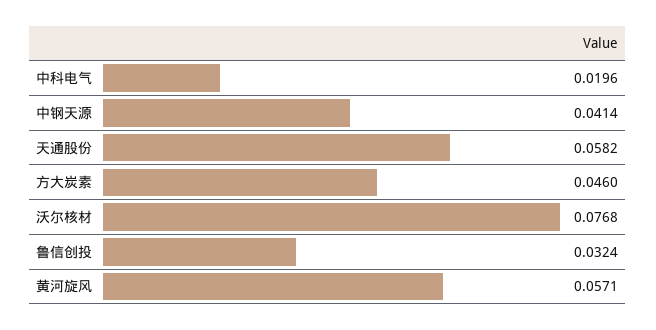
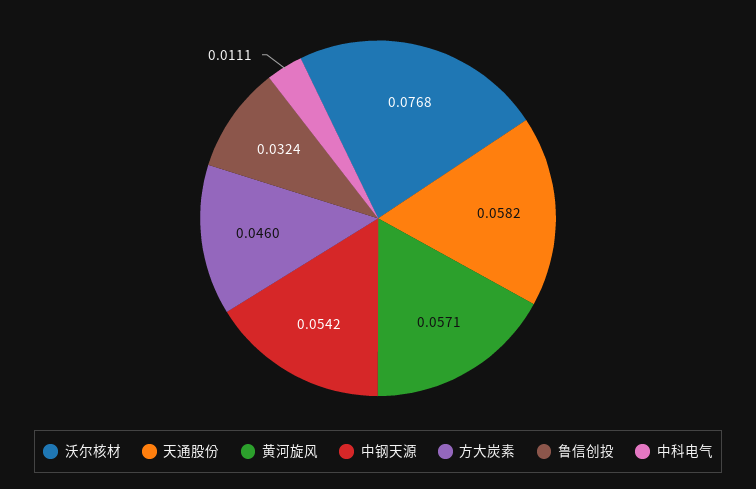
  {
-   "中科电气": 0.0196,
+   "中科电气": 0.0111,
-   "中钢天源": 0.0414,
+   "中钢天源": 0.0542,
    "天通股份": 0.0582,
    "方大炭素": 0.046,
    "沃尔核材": 0.0768,
    "鲁信创投": 0.0324,
    "黄河旋风": 0.0571
  }

